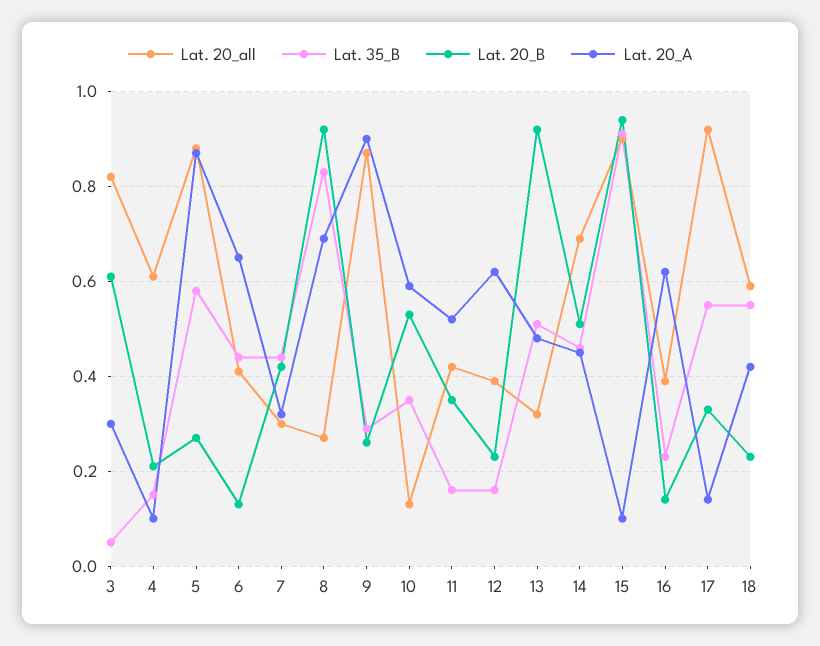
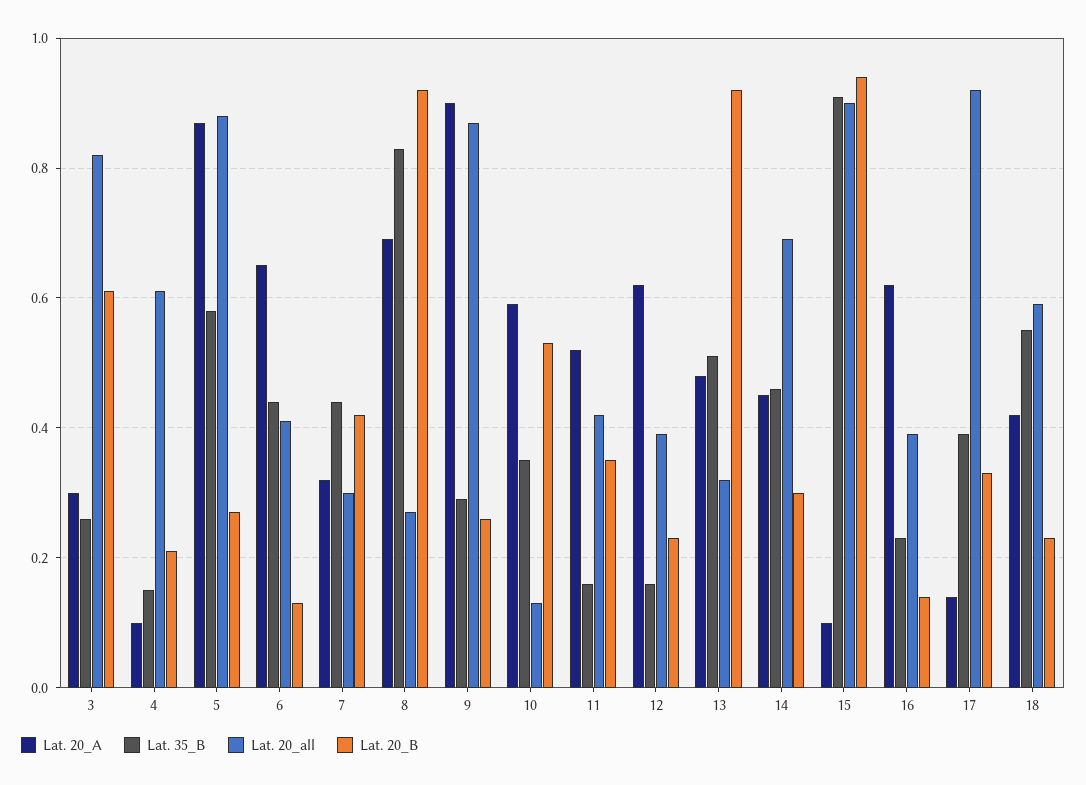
  {
    "Lat. 20_all": {
      "3": 0.8,
      "4": 0.6,
      "5": 0.9,
      "6": 0.4,
      "7": 0.3,
      "8": 0.25,
      "9": 0.85,
      "10": 0.15,
      "11": 0.4,
      "12": 0.4,
      "13": 0.3,
      "14": 0.7,
      "15": 0.9,
      "16": 0.4,
      "17": 0.9,
      "18": 0.6
    },
    "Lat. 35_B": {
-     "3": 0.05,
+     "3": 0.25,
      "4": 0.15,
      "5": 0.6,
      "6": 0.45,
      "7": 0.45,
      "8": 0.85,
      "9": 0.3,
      "10": 0.35,
      "11": 0.15,
      "12": 0.15,
      "13": 0.5,
      "14": 0.45,
      "15": 0.9,
      "16": 0.25,
-     "17": 0.55,
+     "17": 0.4,
      "18": 0.55
    },
    "Lat. 20_B": {
      "3": 0.6,
      "4": 0.2,
      "5": 0.25,
      "6": 0.15,
      "7": 0.4,
      "8": 0.9,
      "9": 0.25,
      "10": 0.55,
      "11": 0.35,
      "12": 0.25,
      "13": 0.9,
-     "14": 0.5,
+     "14": 0.3,
      "15": 0.95,
      "16": 0.15,
      "17": 0.35,
      "18": 0.25
    },
    "Lat. 20_A": {
      "3": 0.3,
      "4": 0.1,
      "5": 0.85,
      "6": 0.65,
      "7": 0.3,
      "8": 0.7,
      "9": 0.9,
      "10": 0.6,
      "11": 0.5,
      "12": 0.6,
      "13": 0.5,
      "14": 0.45,
      "15": 0.1,
      "16": 0.6,
      "17": 0.15,
      "18": 0.4
    }
  }

